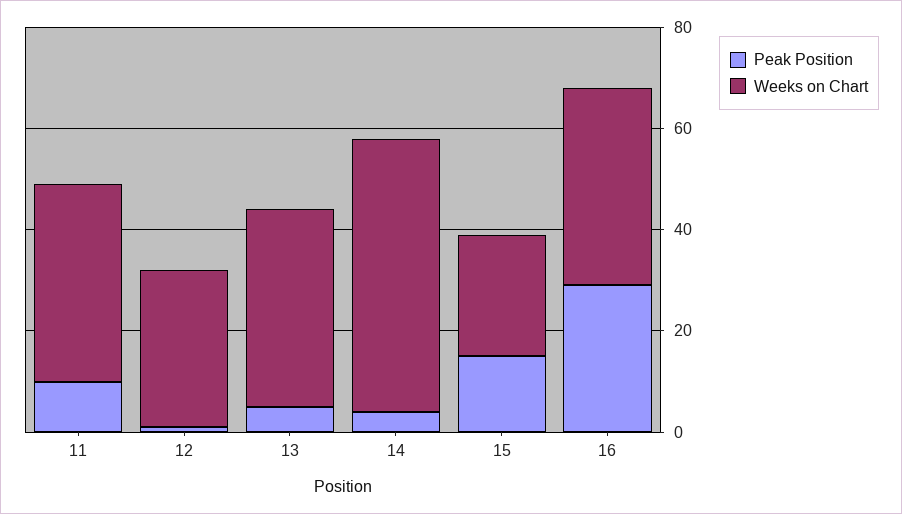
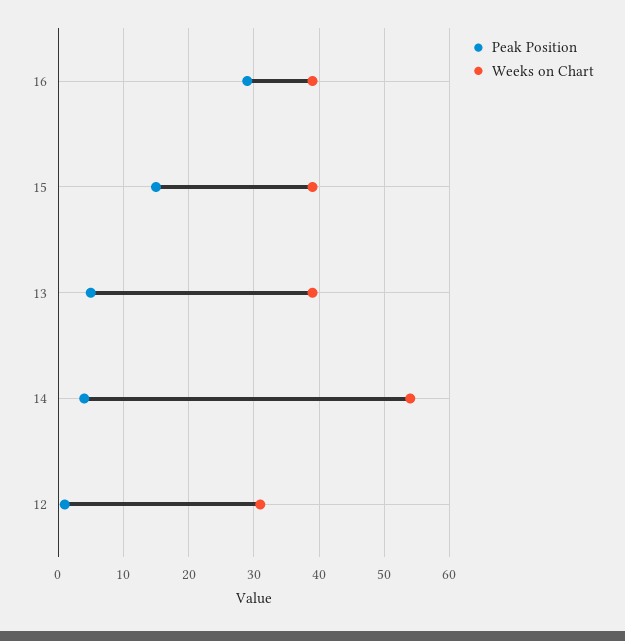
  {
    "Peak Position": {
-     "11": 10,
      "12": 1,
      "13": 5,
      "14": 4,
      "15": 15,
      "16": 29
    },
    "Weeks on Chart": {
-     "11": 40,
      "12": 31,
      "13": 39,
      "14": 54,
-     "15": 25,
+     "15": 39,
      "16": 39
    }
  }

